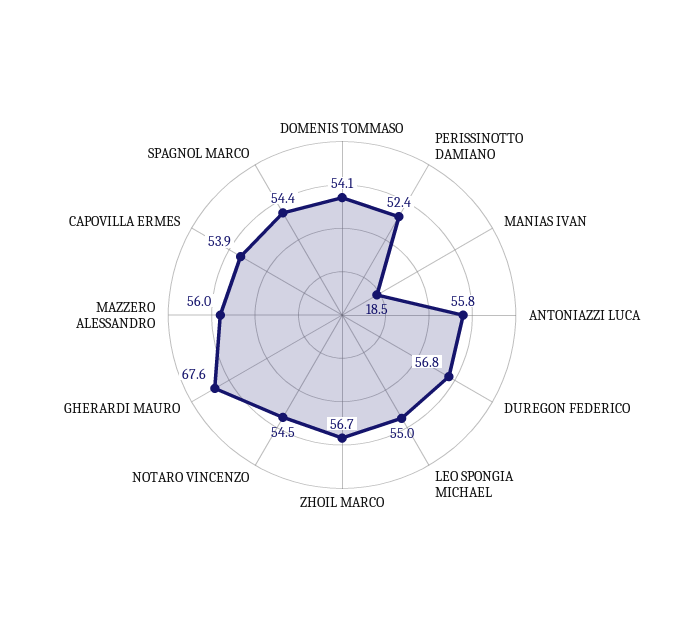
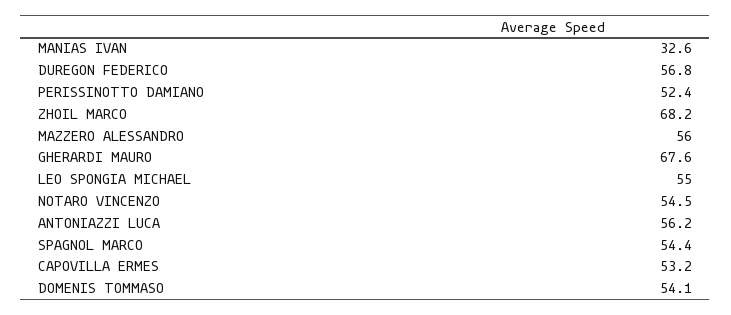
  {
    "DOMENIS TOMMASO": 54.1,
    "PERISSINOTTO DAMIANO": 52.4,
-   "MANIAS IVAN": 18.5,
+   "MANIAS IVAN": 32.6,
-   "ANTONIAZZI LUCA": 55.8,
+   "ANTONIAZZI LUCA": 56.2,
    "DUREGON FEDERICO": 56.8,
    "LEO SPONGIA MICHAEL": 55,
-   "ZHOIL MARCO": 56.7,
+   "ZHOIL MARCO": 68.2,
    "NOTARO VINCENZO": 54.5,
    "GHERARDI MAURO": 67.6,
    "MAZZERO ALESSANDRO": 56,
-   "CAPOVILLA ERMES": 53.9,
+   "CAPOVILLA ERMES": 53.2,
    "SPAGNOL MARCO": 54.4
  }

